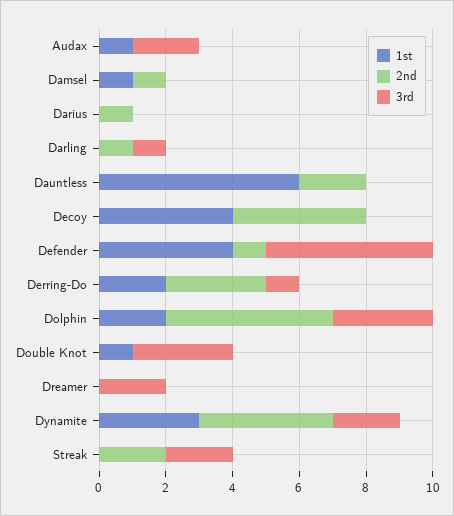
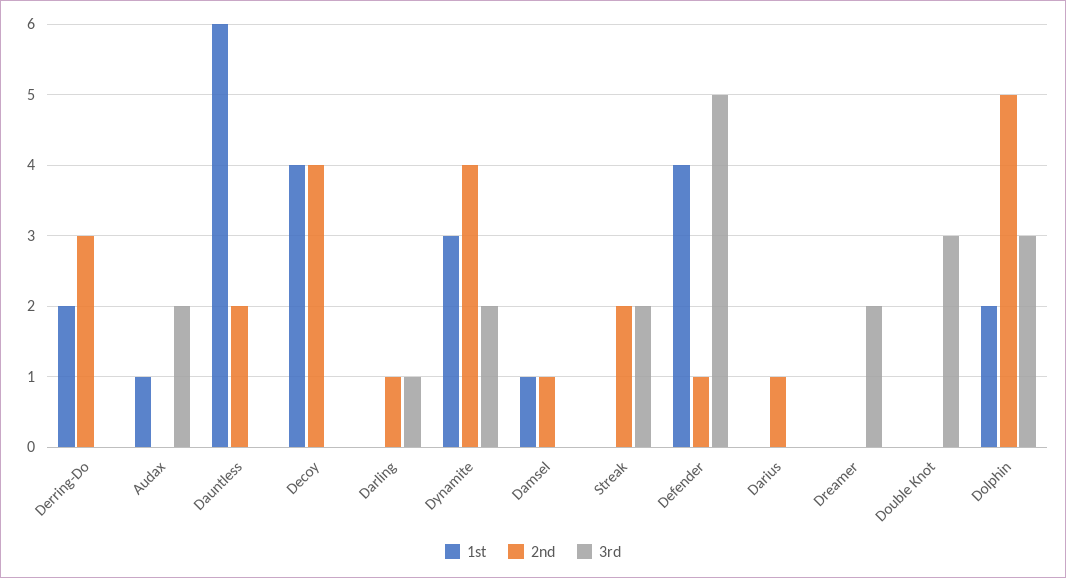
  {
    "1st": {
      "Audax": 1,
      "Damsel": 1,
      "Darius": 0,
      "Darling": 0,
      "Dauntless": 6,
      "Decoy": 4,
      "Defender": 4,
      "Derring-Do": 2,
      "Dolphin": 2,
-     "Double Knot": 1,
+     "Double Knot": 0,
      "Dreamer": 0,
      "Dynamite": 3,
      "Streak": 0
    },
    "2nd": {
      "Audax": 0,
      "Damsel": 1,
      "Darius": 1,
      "Darling": 1,
      "Dauntless": 2,
      "Decoy": 4,
      "Defender": 1,
      "Derring-Do": 3,
      "Dolphin": 5,
      "Double Knot": 0,
      "Dreamer": 0,
      "Dynamite": 4,
      "Streak": 2
    },
    "3rd": {
      "Audax": 2,
      "Damsel": 0,
      "Darius": 0,
      "Darling": 1,
      "Dauntless": 0,
      "Decoy": 0,
      "Defender": 5,
-     "Derring-Do": 1,
+     "Derring-Do": 0,
      "Dolphin": 3,
      "Double Knot": 3,
      "Dreamer": 2,
      "Dynamite": 2,
      "Streak": 2
    }
  }

